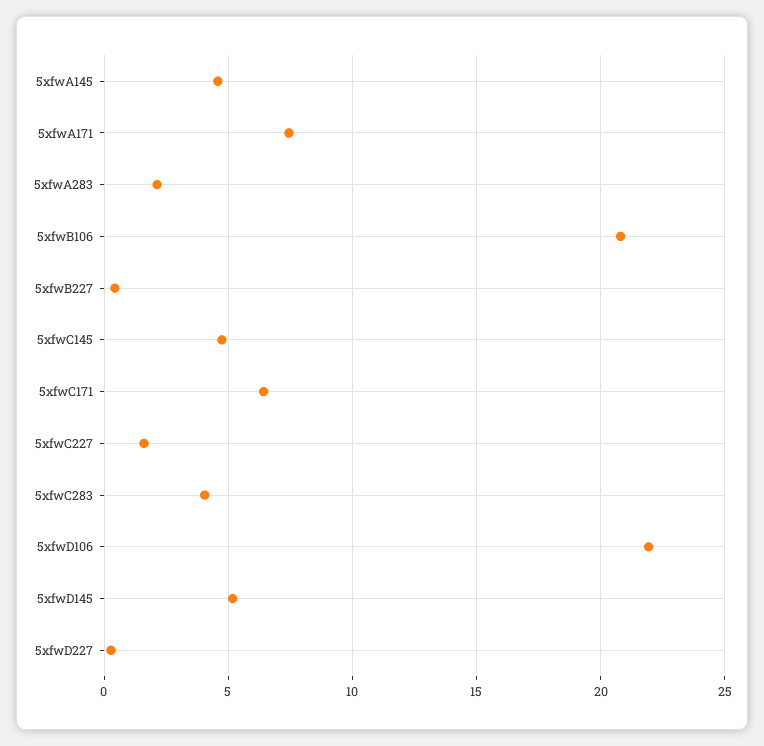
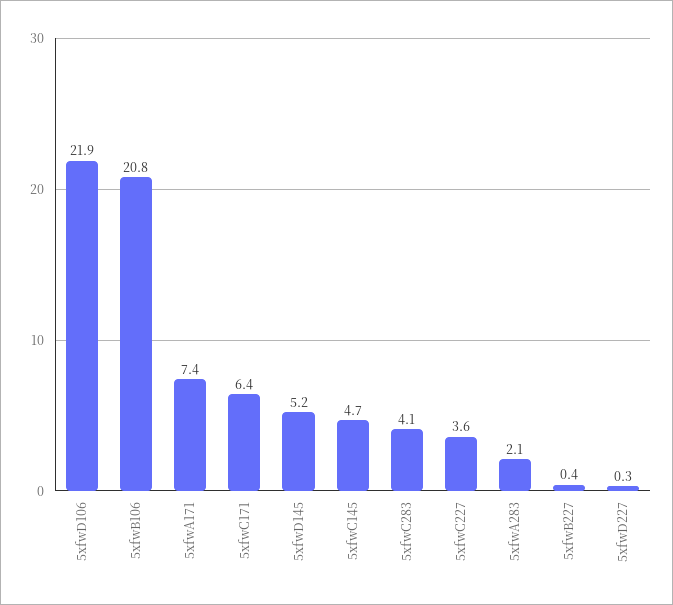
  {
-   "5xfwA145": 4.5,
    "5xfwA171": 7.4,
    "5xfwA283": 2.1,
    "5xfwB106": 20.8,
    "5xfwB227": 0.4,
    "5xfwC145": 4.7,
    "5xfwC171": 6.4,
-   "5xfwC227": 1.5,
+   "5xfwC227": 3.6,
    "5xfwC283": 4.1,
    "5xfwD106": 21.9,
    "5xfwD145": 5.2,
    "5xfwD227": 0.3
  }

